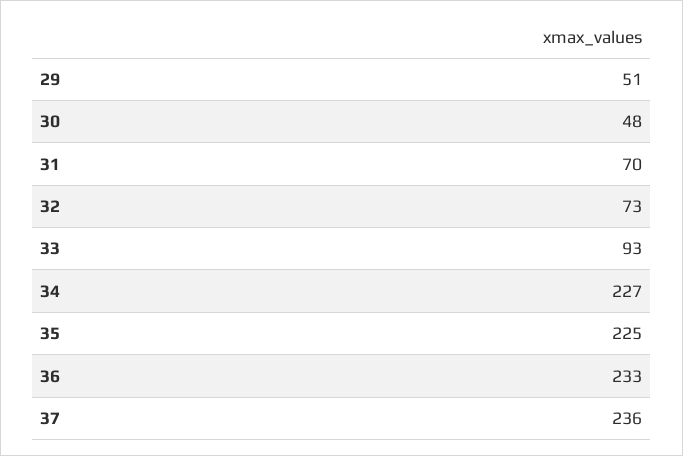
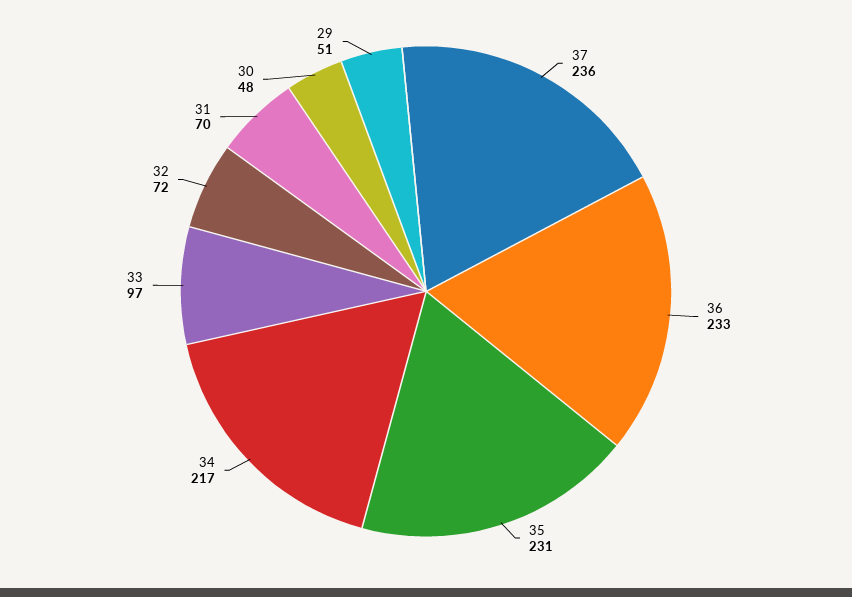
  {
    "29": 51,
    "30": 48,
    "31": 70,
-   "32": 73,
+   "32": 72,
-   "33": 93,
+   "33": 97,
-   "34": 227,
+   "34": 217,
-   "35": 225,
+   "35": 231,
    "36": 233,
    "37": 236
  }

